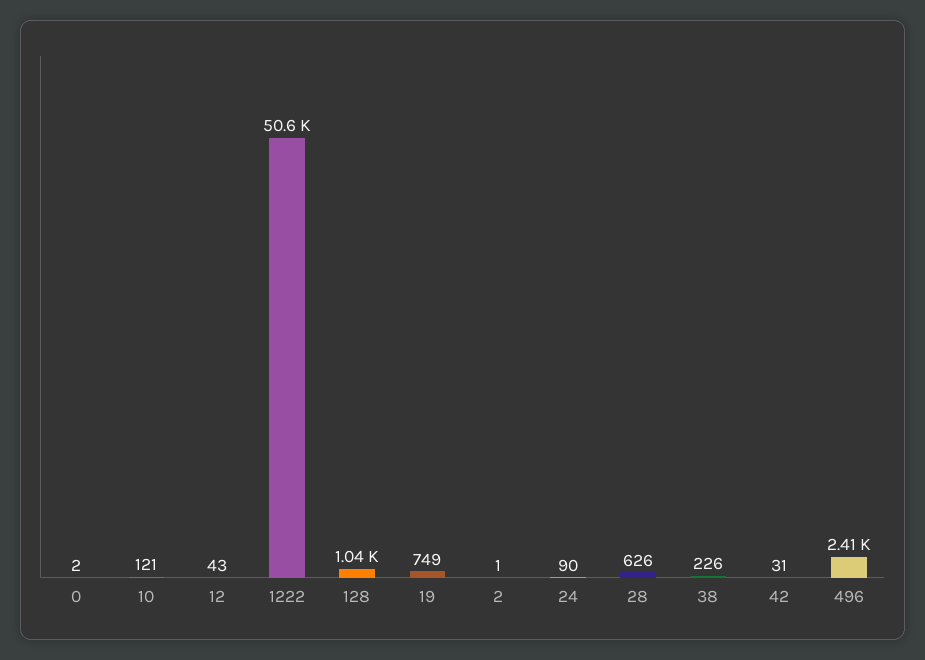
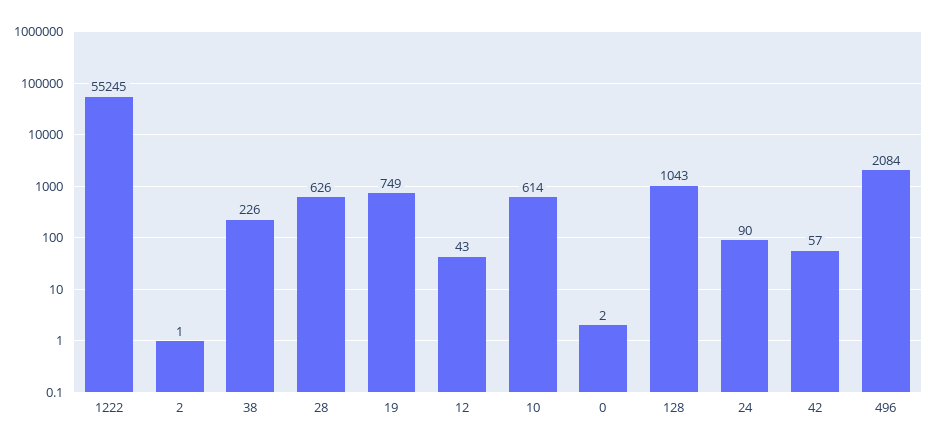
  {
    "0": 2,
-   "10": 121,
+   "10": 614,
    "12": 43,
-   "1222": 50600,
+   "1222": 55245,
    "128": 1043,
    "19": 749,
    "2": 1,
    "24": 90,
    "28": 626,
    "38": 226,
-   "42": 31,
+   "42": 57,
-   "496": 2410
+   "496": 2084
  }

